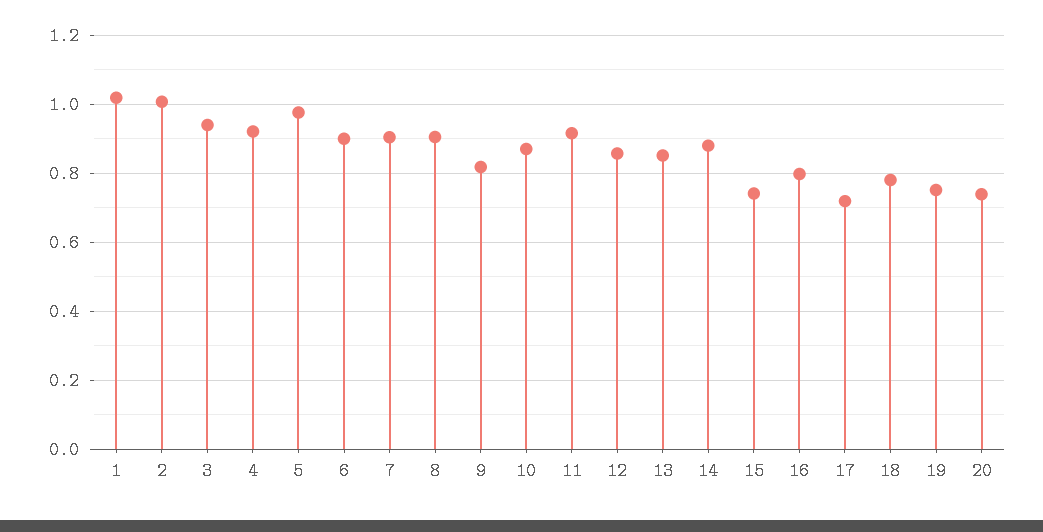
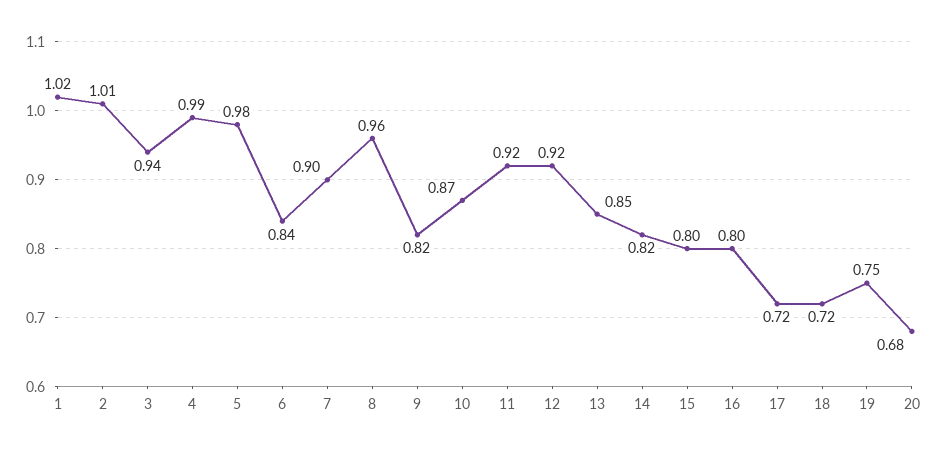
  {
    "1": 1.02,
    "2": 1.01,
    "3": 0.94,
-   "4": 0.92,
+   "4": 0.99,
    "5": 0.98,
-   "6": 0.9,
+   "6": 0.84,
    "7": 0.9,
-   "8": 0.9,
+   "8": 0.96,
    "9": 0.82,
    "10": 0.87,
    "11": 0.92,
-   "12": 0.86,
+   "12": 0.92,
    "13": 0.85,
-   "14": 0.88,
+   "14": 0.82,
-   "15": 0.74,
+   "15": 0.8,
    "16": 0.8,
    "17": 0.72,
-   "18": 0.78,
+   "18": 0.72,
    "19": 0.75,
-   "20": 0.74
+   "20": 0.68
  }

